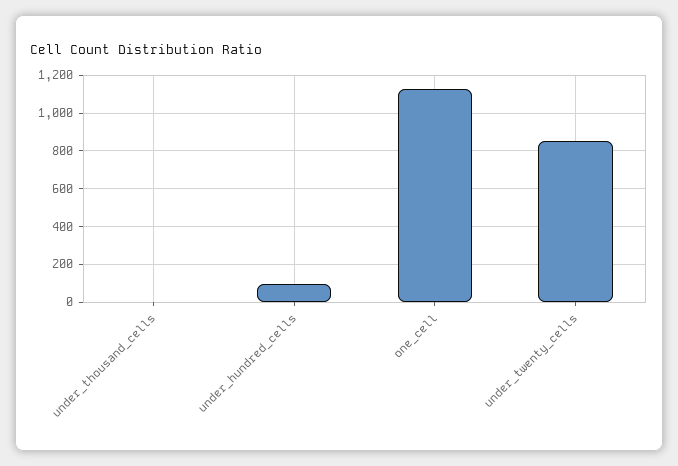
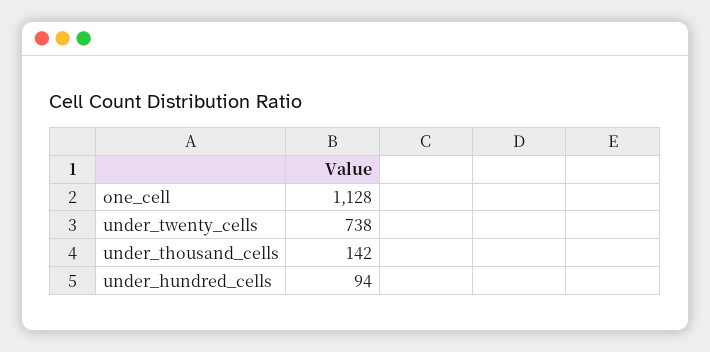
  {
-   "under_thousand_cells": 0,
+   "under_thousand_cells": 142,
    "under_hundred_cells": 94,
    "one_cell": 1128,
-   "under_twenty_cells": 850
+   "under_twenty_cells": 738
  }

